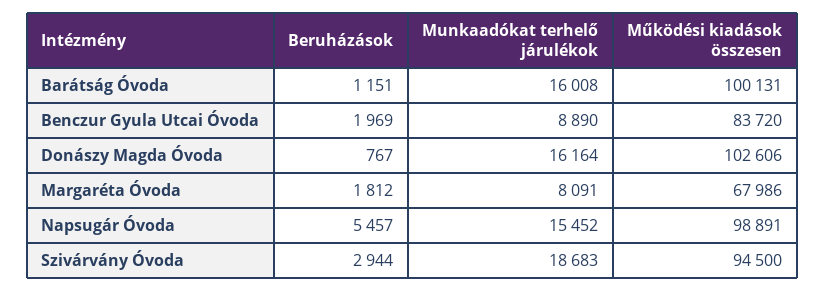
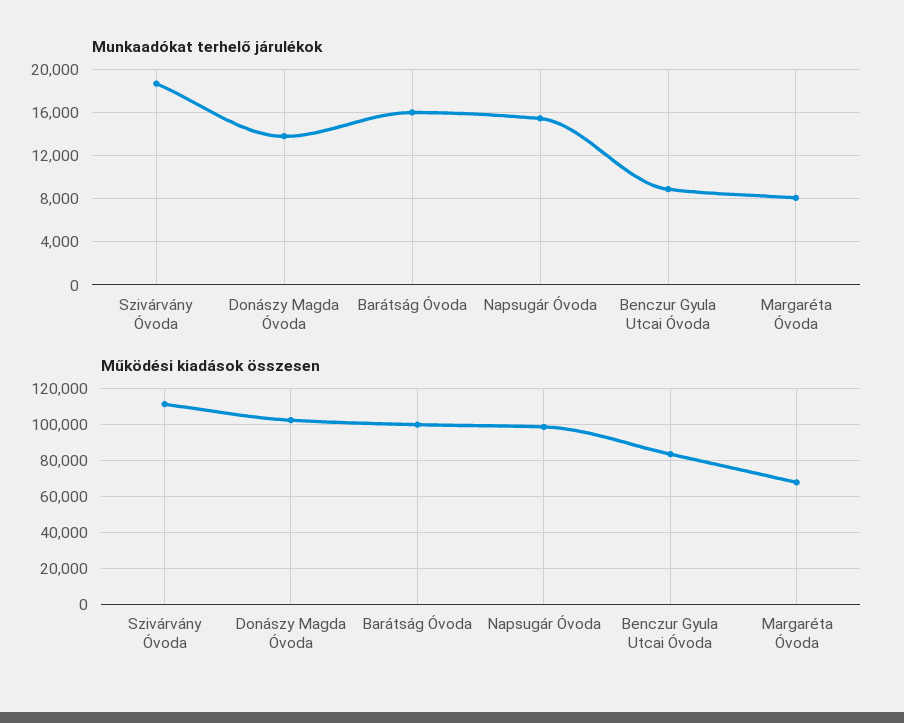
  {
-   "Beruházások": {
-     "Barátság Óvoda": 1151,
-     "Benczur Gyula Utcai Óvoda": 1969,
-     "Donászy Magda Óvoda": 767,
-     "Margaréta Óvoda": 1812,
-     "Napsugár Óvoda": 5457,
-     "Szivárvány Óvoda": 2944
-   },
    "Munkaadókat terhelő járulékok": {
      "Barátság Óvoda": 16008,
      "Benczur Gyula Utcai Óvoda": 8890,
-     "Donászy Magda Óvoda": 16164,
+     "Donászy Magda Óvoda": 14000,
      "Margaréta Óvoda": 8091,
      "Napsugár Óvoda": 15452,
      "Szivárvány Óvoda": 18683
    },
    "Működési kiadások összesen": {
      "Barátság Óvoda": 100131,
      "Benczur Gyula Utcai Óvoda": 83720,
      "Donászy Magda Óvoda": 102606,
      "Margaréta Óvoda": 67986,
      "Napsugár Óvoda": 98891,
-     "Szivárvány Óvoda": 94500
+     "Szivárvány Óvoda": 110000
    }
  }

